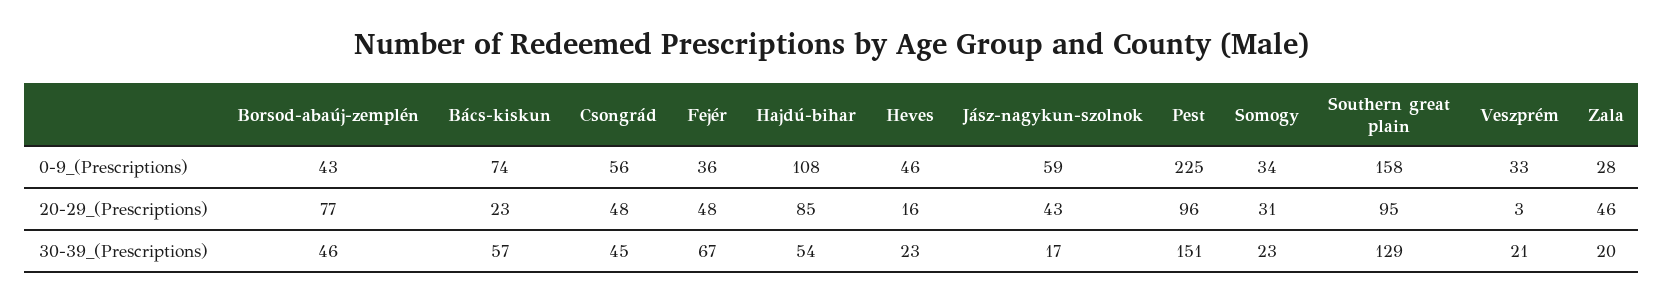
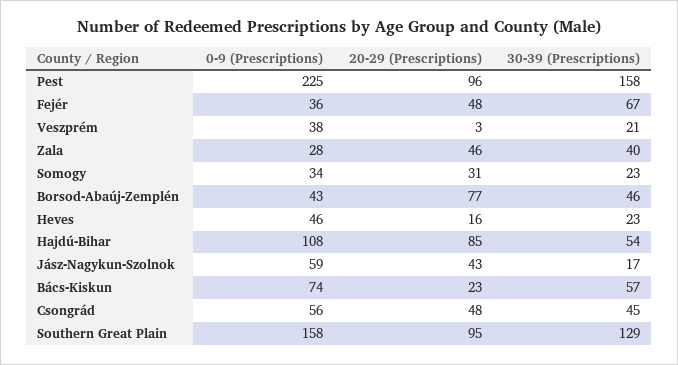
  {
    "Borsod-abaúj-zemplén": {
      "0-9_(Prescriptions)": 43,
      "20-29_(Prescriptions)": 77,
      "30-39_(Prescriptions)": 46
    },
    "Bács-kiskun": {
      "0-9_(Prescriptions)": 74,
      "20-29_(Prescriptions)": 23,
      "30-39_(Prescriptions)": 57
    },
    "Csongrád": {
      "0-9_(Prescriptions)": 56,
      "20-29_(Prescriptions)": 48,
      "30-39_(Prescriptions)": 45
    },
    "Fejér": {
      "0-9_(Prescriptions)": 36,
      "20-29_(Prescriptions)": 48,
      "30-39_(Prescriptions)": 67
    },
    "Hajdú-bihar": {
      "0-9_(Prescriptions)": 108,
      "20-29_(Prescriptions)": 85,
      "30-39_(Prescriptions)": 54
    },
    "Heves": {
      "0-9_(Prescriptions)": 46,
      "20-29_(Prescriptions)": 16,
      "30-39_(Prescriptions)": 23
    },
    "Jász-nagykun-szolnok": {
      "0-9_(Prescriptions)": 59,
      "20-29_(Prescriptions)": 43,
      "30-39_(Prescriptions)": 17
    },
    "Pest": {
      "0-9_(Prescriptions)": 225,
      "20-29_(Prescriptions)": 96,
-     "30-39_(Prescriptions)": 151
+     "30-39_(Prescriptions)": 158
    },
    "Somogy": {
      "0-9_(Prescriptions)": 34,
      "20-29_(Prescriptions)": 31,
      "30-39_(Prescriptions)": 23
    },
    "Southern great plain": {
      "0-9_(Prescriptions)": 158,
      "20-29_(Prescriptions)": 95,
      "30-39_(Prescriptions)": 129
    },
    "Veszprém": {
-     "0-9_(Prescriptions)": 33,
+     "0-9_(Prescriptions)": 38,
      "20-29_(Prescriptions)": 3,
      "30-39_(Prescriptions)": 21
    },
    "Zala": {
      "0-9_(Prescriptions)": 28,
      "20-29_(Prescriptions)": 46,
-     "30-39_(Prescriptions)": 20
+     "30-39_(Prescriptions)": 40
    }
  }

